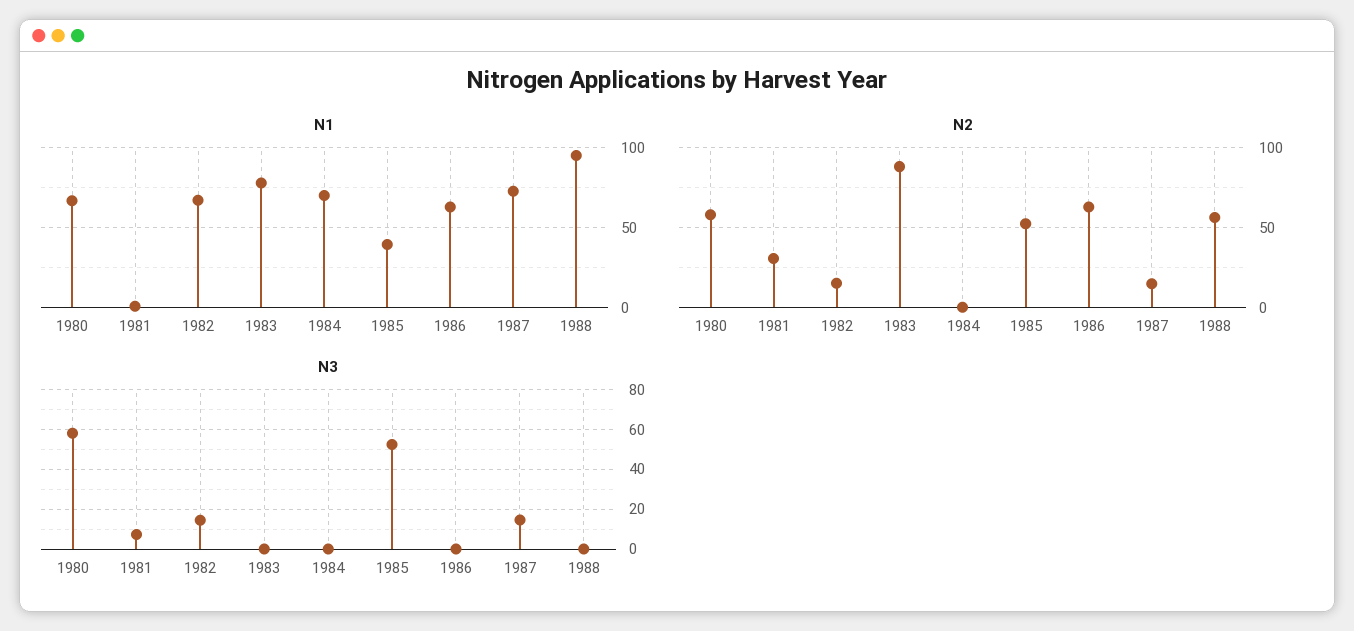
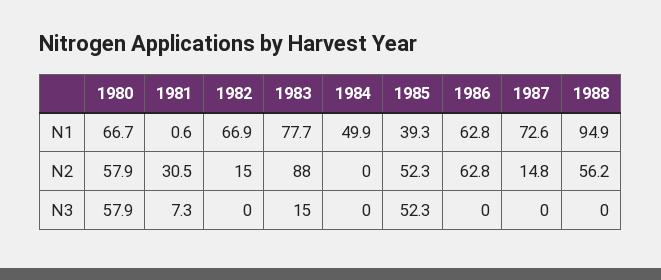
  {
    "N1": {
      "1980": 66.7,
      "1981": 0.6,
      "1982": 66.9,
      "1983": 77.7,
-     "1984": 70,
+     "1984": 49.9,
      "1985": 39.3,
      "1986": 62.8,
      "1987": 72.6,
      "1988": 94.9
    },
    "N2": {
      "1980": 57.9,
      "1981": 30.5,
      "1982": 15,
      "1983": 88,
      "1984": 0,
      "1985": 52.3,
      "1986": 62.8,
      "1987": 14.8,
      "1988": 56.2
    },
    "N3": {
      "1980": 57.9,
      "1981": 7.3,
-     "1982": 15,
+     "1982": 0,
-     "1983": 0,
+     "1983": 15,
      "1984": 0,
      "1985": 52.3,
      "1986": 0,
-     "1987": 15,
+     "1987": 0,
      "1988": 0
    }
  }

